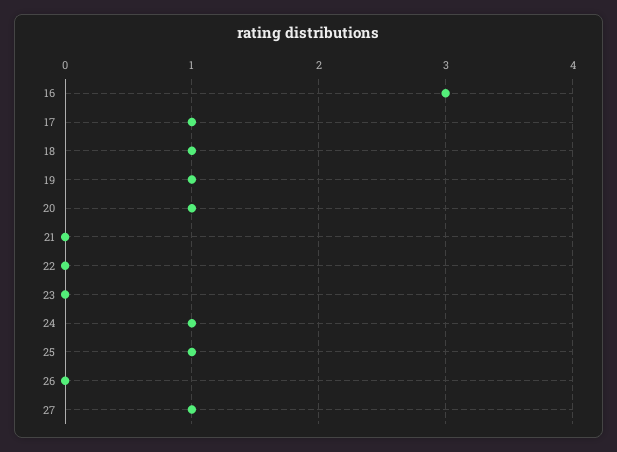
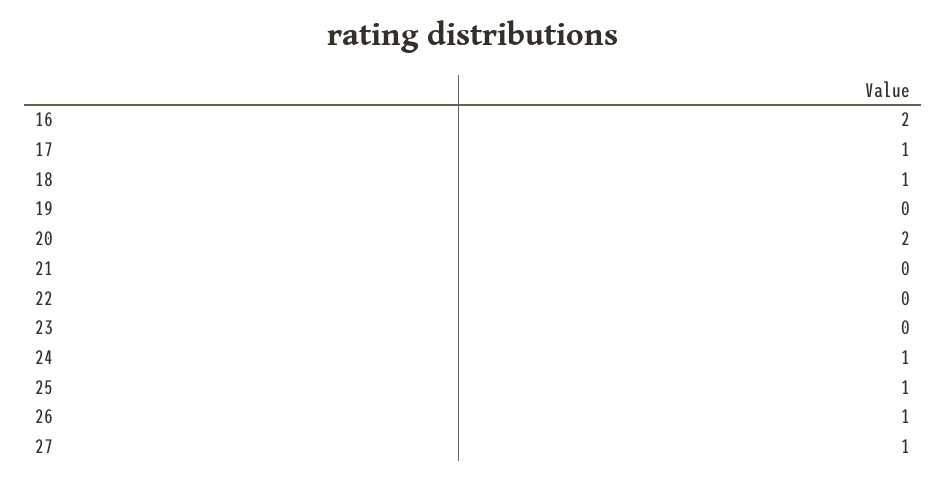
  {
-   "16": 3,
+   "16": 2,
    "17": 1,
    "18": 1,
-   "19": 1,
+   "19": 0,
-   "20": 1,
+   "20": 2,
    "21": 0,
    "22": 0,
    "23": 0,
    "24": 1,
    "25": 1,
-   "26": 0,
+   "26": 1,
    "27": 1
  }

